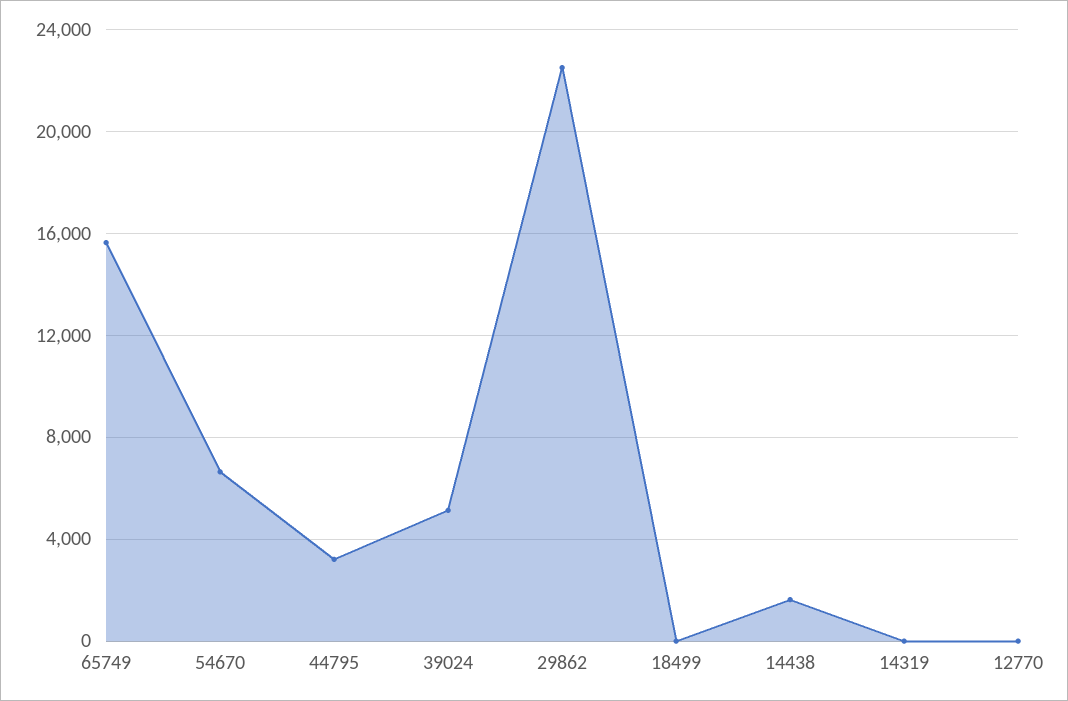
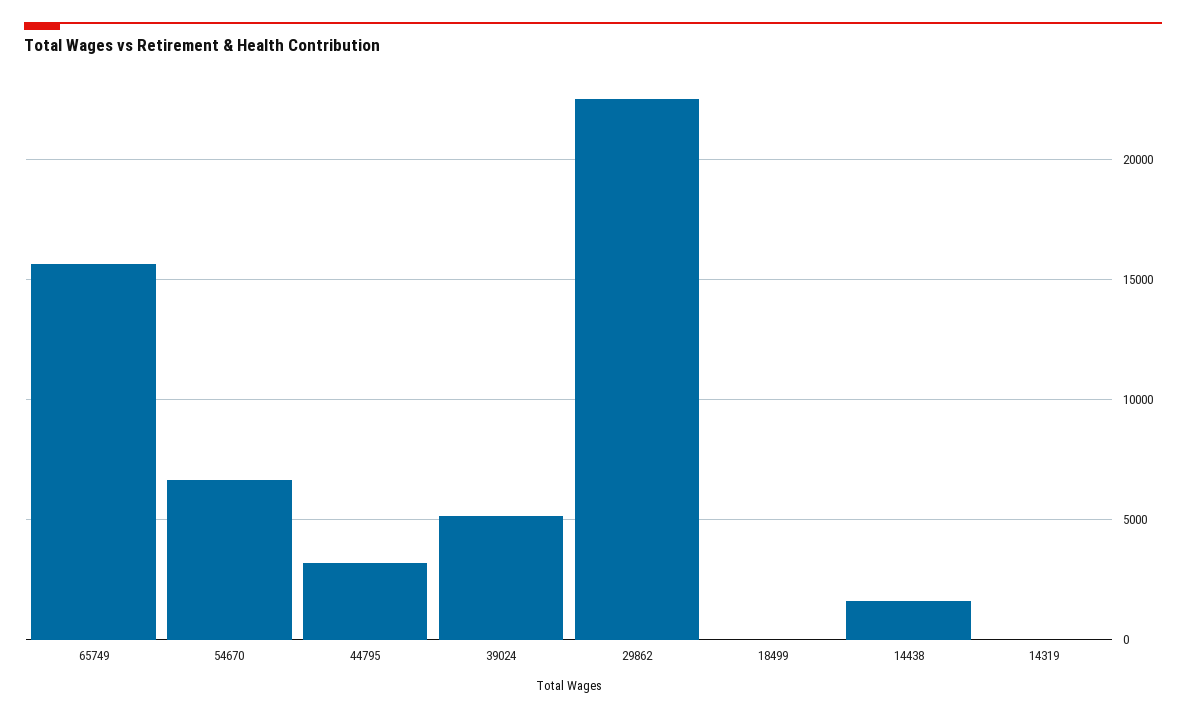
  {
    "65749": 15500,
    "54670": 6500,
    "44795": 3000,
    "39024": 5000,
    "29862": 22500,
    "18499": 0,
    "14438": 1500,
-   "14319": 0,
+   "14319": 0
-   "12770": 0
  }

